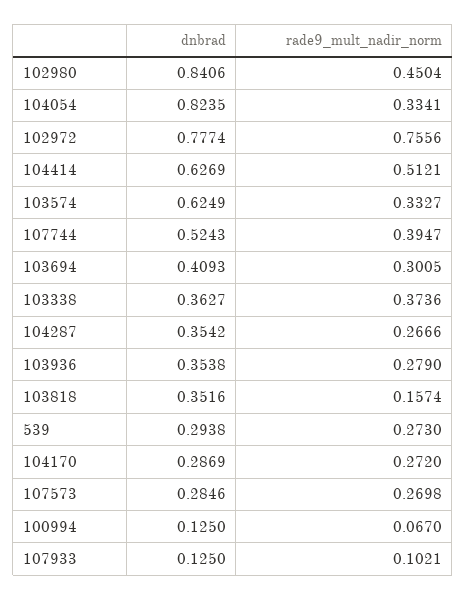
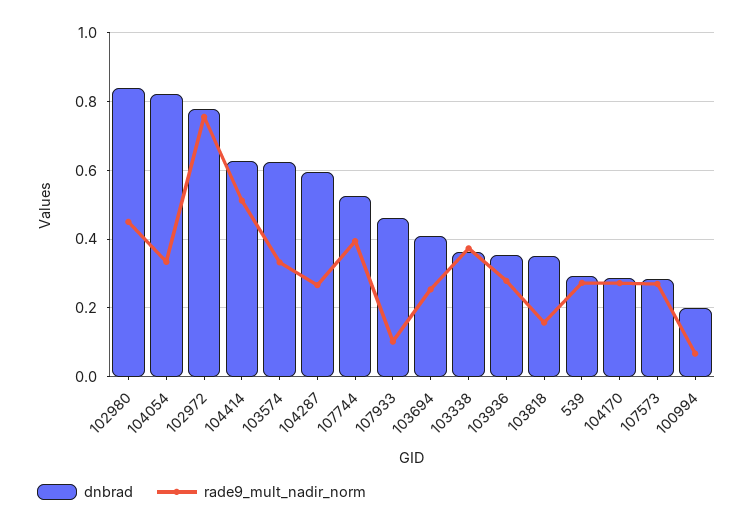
  {
    "dnbrad": {
      "102980": 0.8406,
      "104054": 0.8235,
      "102972": 0.7774,
      "104414": 0.6269,
      "103574": 0.6249,
      "107744": 0.5243,
      "103694": 0.4093,
      "103338": 0.3627,
-     "104287": 0.3542,
+     "104287": 0.6,
      "103936": 0.3538,
      "103818": 0.3516,
      "539": 0.2938,
      "104170": 0.2869,
      "107573": 0.2846,
-     "100994": 0.125,
+     "100994": 0.2,
-     "107933": 0.125
+     "107933": 0.46
    },
    "rade9_mult_nadir_norm": {
      "102980": 0.4504,
      "104054": 0.3341,
      "102972": 0.7556,
      "104414": 0.5121,
      "103574": 0.3327,
      "107744": 0.3947,
-     "103694": 0.3005,
+     "103694": 0.26,
      "103338": 0.3736,
      "104287": 0.2666,
      "103936": 0.279,
      "103818": 0.1574,
      "539": 0.273,
      "104170": 0.272,
      "107573": 0.2698,
      "100994": 0.067,
      "107933": 0.1021
    }
  }

